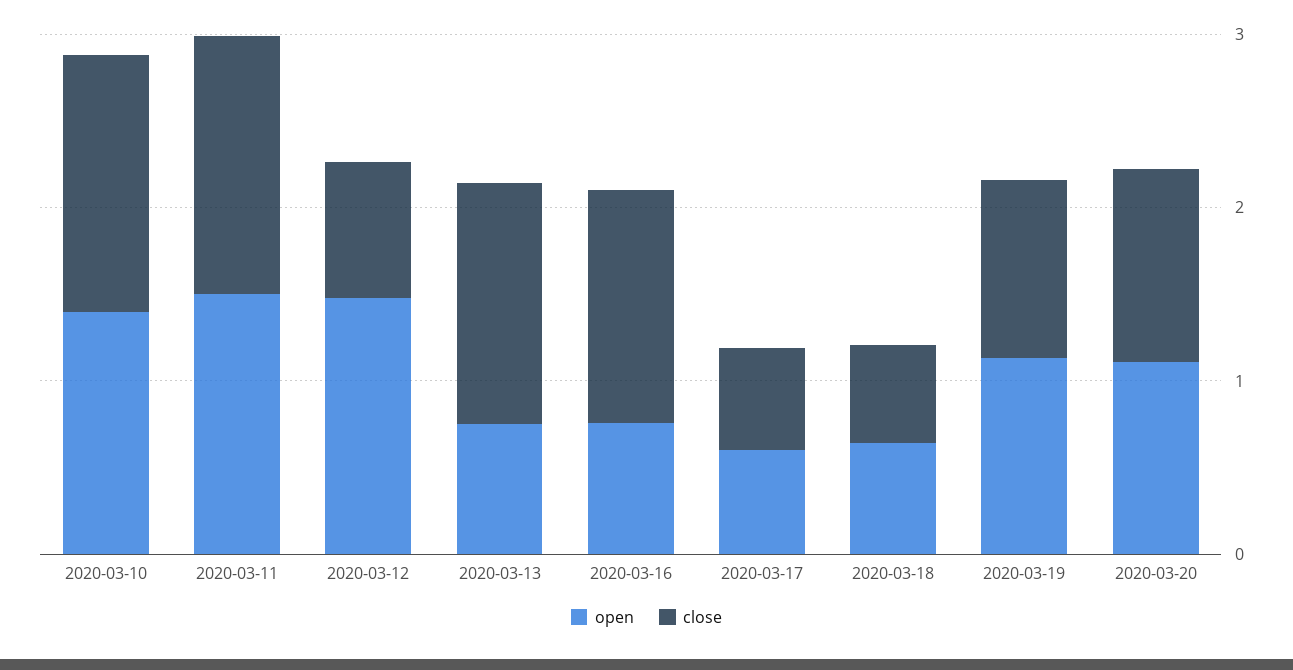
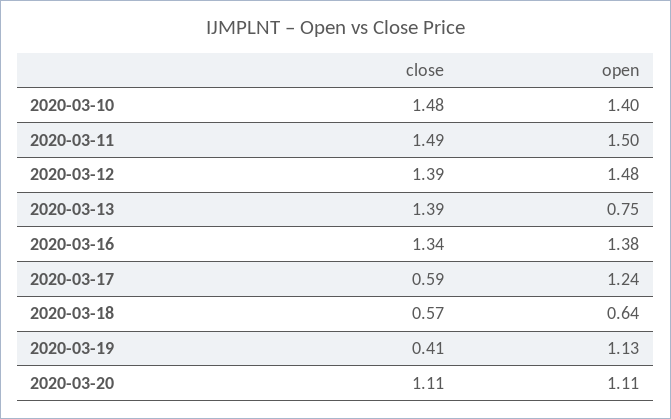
  {
    "open": {
      "2020-03-10": 1.4,
      "2020-03-11": 1.5,
      "2020-03-12": 1.48,
      "2020-03-13": 0.75,
-     "2020-03-16": 0.8,
+     "2020-03-16": 1.38,
-     "2020-03-17": 0.6,
+     "2020-03-17": 1.24,
      "2020-03-18": 0.64,
      "2020-03-19": 1.13,
      "2020-03-20": 1.11
    },
    "close": {
      "2020-03-10": 1.48,
      "2020-03-11": 1.49,
-     "2020-03-12": 0.8,
+     "2020-03-12": 1.39,
      "2020-03-13": 1.39,
      "2020-03-16": 1.34,
      "2020-03-17": 0.59,
      "2020-03-18": 0.57,
-     "2020-03-19": 1,
+     "2020-03-19": 0.41,
      "2020-03-20": 1.11
    }
  }

